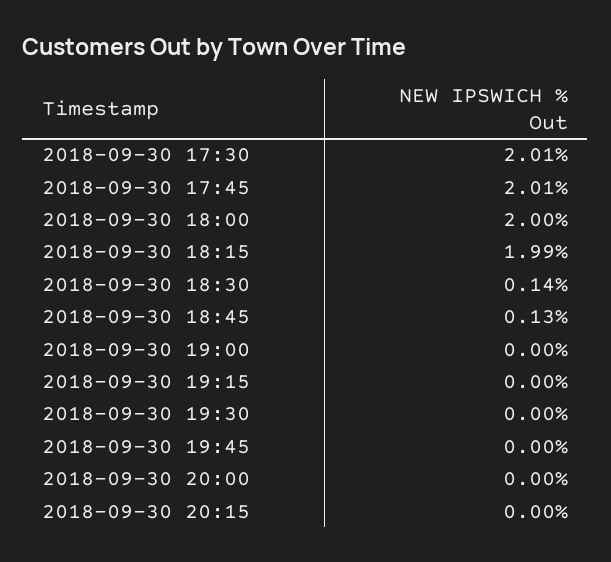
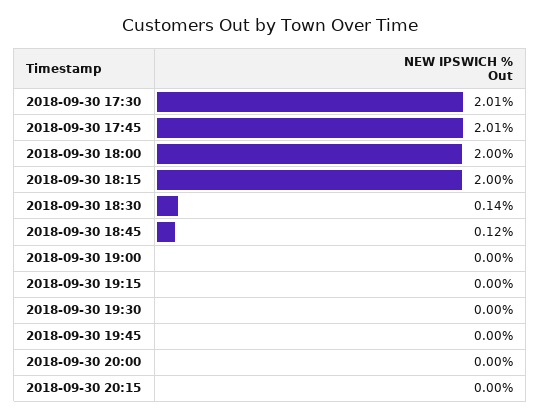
  {
    "2018-09-30 17:30": 2.01,
    "2018-09-30 17:45": 2.01,
    "2018-09-30 18:00": 2,
-   "2018-09-30 18:15": 1.99,
+   "2018-09-30 18:15": 2,
    "2018-09-30 18:30": 0.14,
-   "2018-09-30 18:45": 0.13,
+   "2018-09-30 18:45": 0.12,
    "2018-09-30 19:00": 0,
    "2018-09-30 19:15": 0,
    "2018-09-30 19:30": 0,
    "2018-09-30 19:45": 0,
    "2018-09-30 20:00": 0,
    "2018-09-30 20:15": 0
  }

